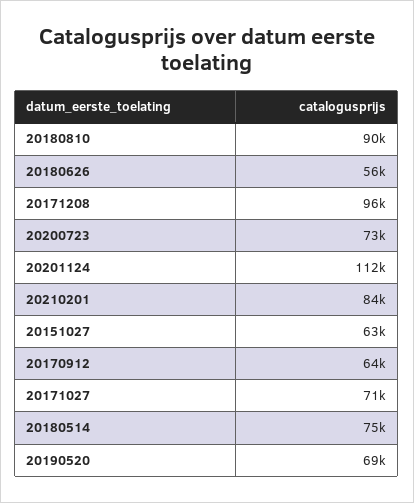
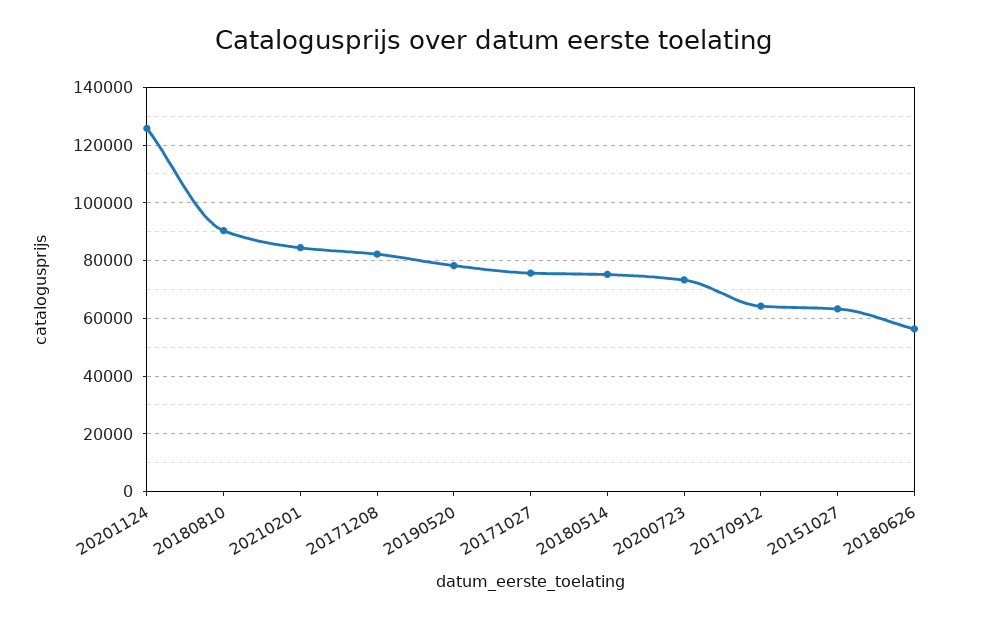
  {
    "20180810": 90000,
    "20180626": 56000,
-   "20171208": 96000,
+   "20171208": 82500,
    "20200723": 73000,
-   "20201124": 112000,
+   "20201124": 125000,
    "20210201": 84000,
    "20151027": 63000,
    "20170912": 64000,
-   "20171027": 71000,
+   "20171027": 75000,
    "20180514": 75000,
-   "20190520": 69000
+   "20190520": 77500
  }

